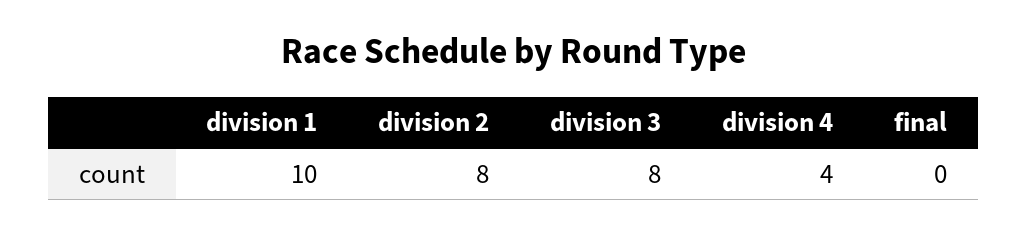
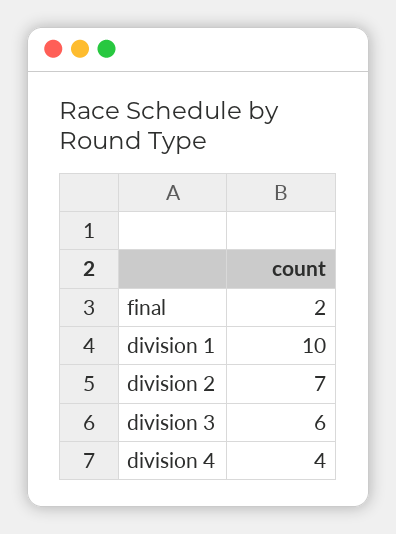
  {
    "division 1": 10,
-   "division 2": 8,
+   "division 2": 7,
-   "division 3": 8,
+   "division 3": 6,
    "division 4": 4,
-   "final": 0
+   "final": 2
  }

